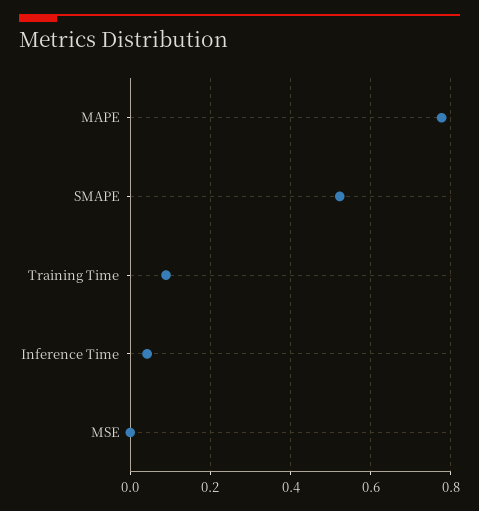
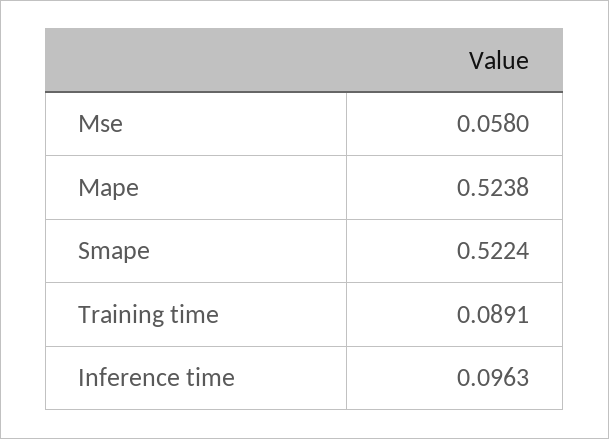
  {
-   "MAPE": 0.78,
+   "MAPE": 0.5238,
    "SMAPE": 0.5224,
    "Training Time": 0.0891,
-   "Inference Time": 0.04,
+   "Inference Time": 0.0963,
-   "MSE": 0
+   "MSE": 0.058
  }

